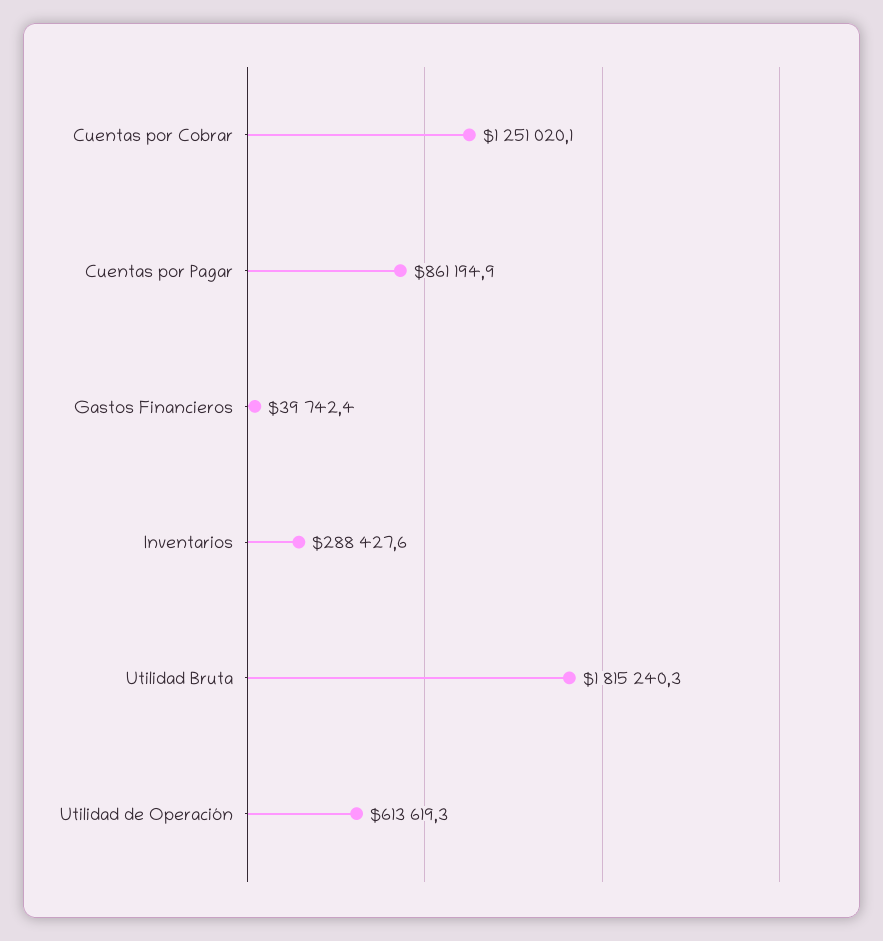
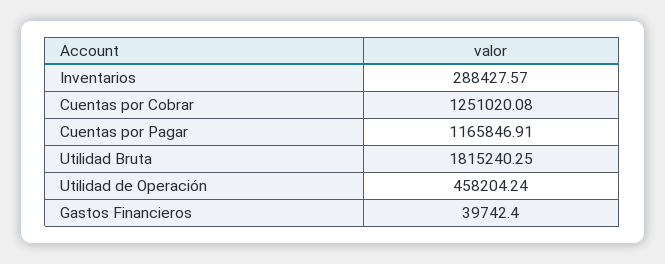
  {
    "Cuentas por Cobrar": 1251020.08,
-   "Cuentas por Pagar": 861194.9,
+   "Cuentas por Pagar": 1165846.91,
    "Gastos Financieros": 39742.4,
    "Inventarios": 288427.57,
    "Utilidad Bruta": 1815240.25,
-   "Utilidad de Operación": 613619.3
+   "Utilidad de Operación": 458204.24
  }

